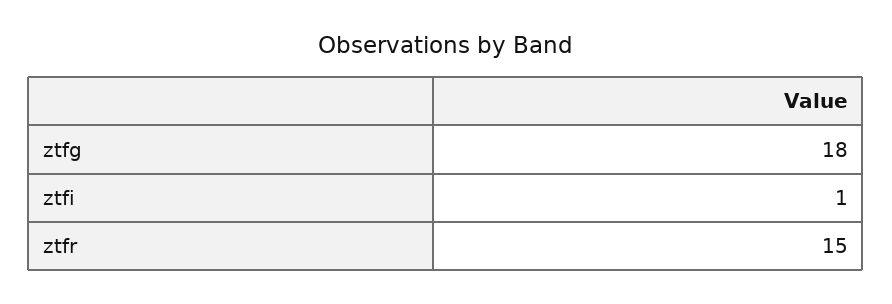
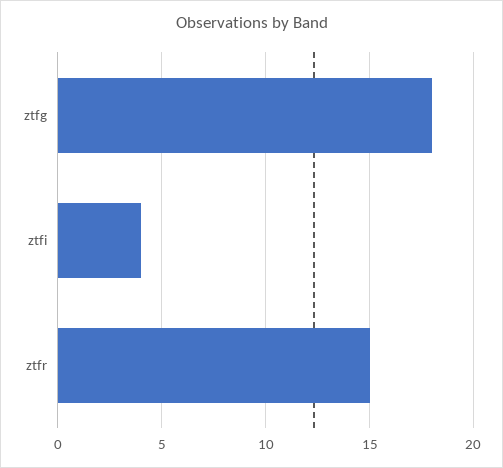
  {
    "ztfg": 18,
-   "ztfi": 1,
+   "ztfi": 4,
    "ztfr": 15
  }

